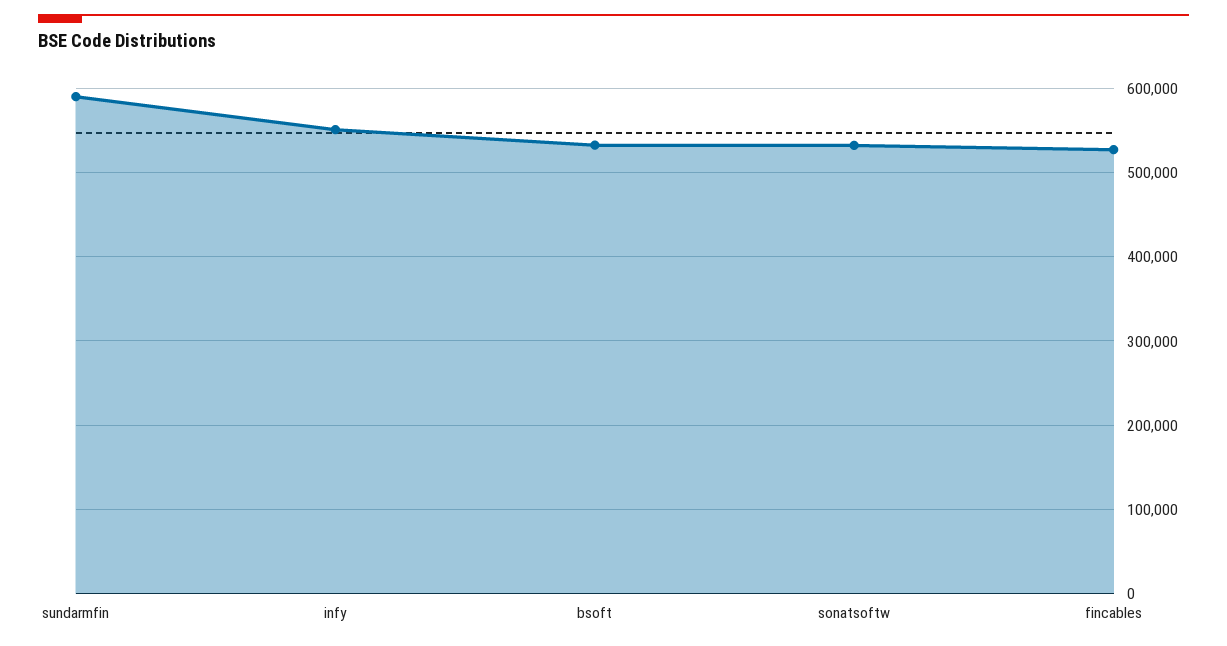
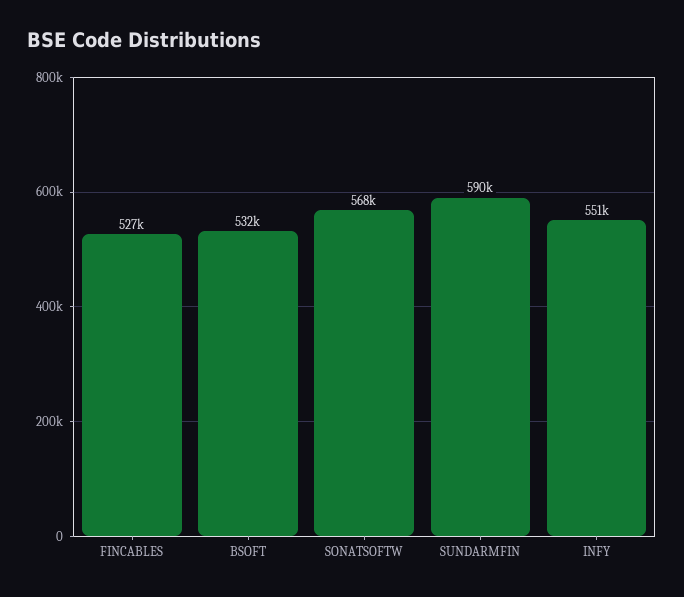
  {
    "sundarmfin": 590000,
    "infy": 551000,
    "bsoft": 532000,
-   "sonatsoftw": 530000,
+   "sonatsoftw": 568000,
    "fincables": 527000
  }

